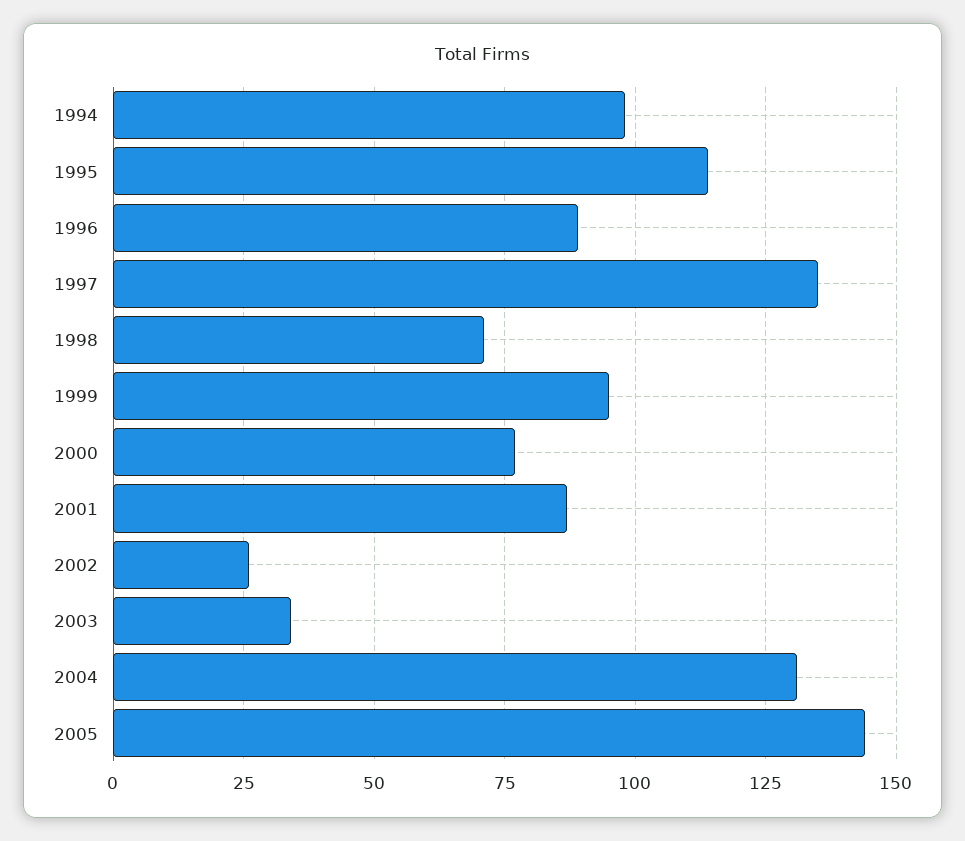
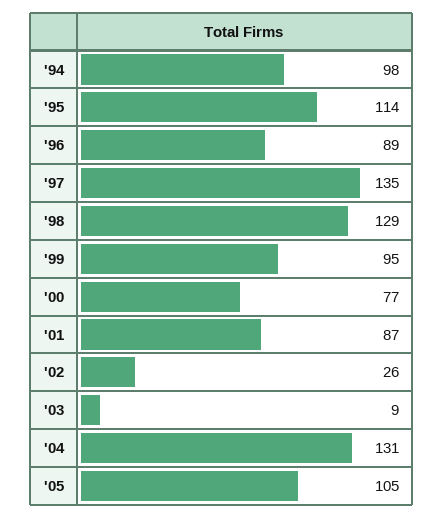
  {
    "1994": 98,
    "1995": 114,
    "1996": 89,
    "1997": 135,
-   "1998": 70,
+   "1998": 129,
    "1999": 95,
    "2000": 77,
    "2001": 87,
    "2002": 26,
-   "2003": 35,
+   "2003": 9,
    "2004": 131,
-   "2005": 145
+   "2005": 105
  }

